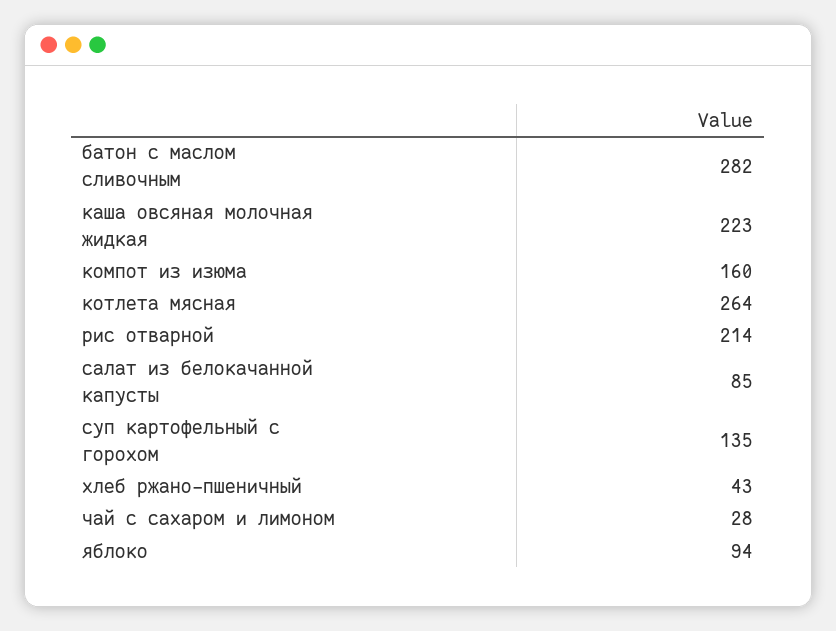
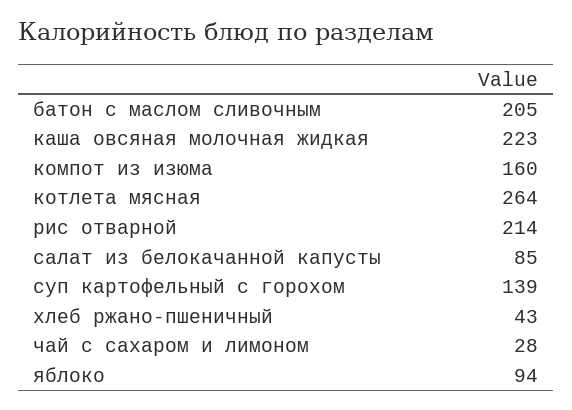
  {
-   "батон с маслом сливочным": 282,
+   "батон с маслом сливочным": 205,
    "каша овсяная молочная жидкая": 223,
    "компот из изюма": 160,
    "котлета мясная": 264,
    "рис отварной": 214,
    "салат из белокачанной капусты": 85,
-   "суп картофельный с горохом": 135,
+   "суп картофельный с горохом": 139,
    "хлеб ржано-пшеничный": 43,
    "чай с сахаром и лимоном": 28,
    "яблоко": 94
  }

